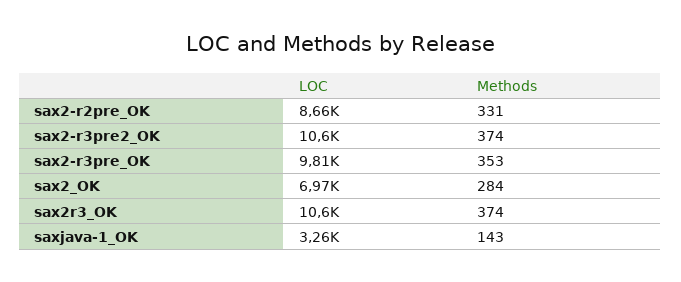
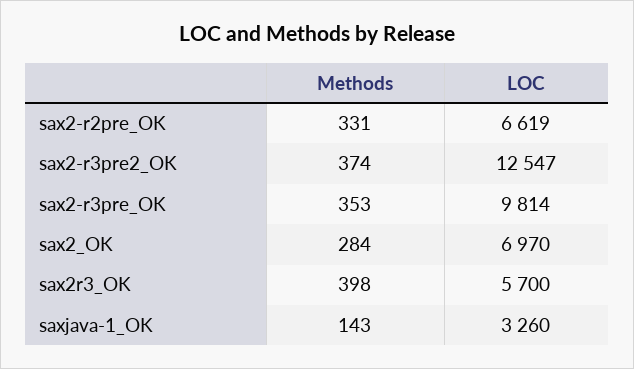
  {
    "LOC": {
-     "sax2-r2pre_OK": 8660,
+     "sax2-r2pre_OK": 6619,
-     "sax2-r3pre2_OK": 10600,
+     "sax2-r3pre2_OK": 12547,
      "sax2-r3pre_OK": 9814,
      "sax2_OK": 6970,
-     "sax2r3_OK": 10600,
+     "sax2r3_OK": 5700,
      "saxjava-1_OK": 3260
    },
    "Methods": {
      "sax2-r2pre_OK": 331,
      "sax2-r3pre2_OK": 374,
      "sax2-r3pre_OK": 353,
      "sax2_OK": 284,
-     "sax2r3_OK": 374,
+     "sax2r3_OK": 398,
      "saxjava-1_OK": 143
    }
  }

